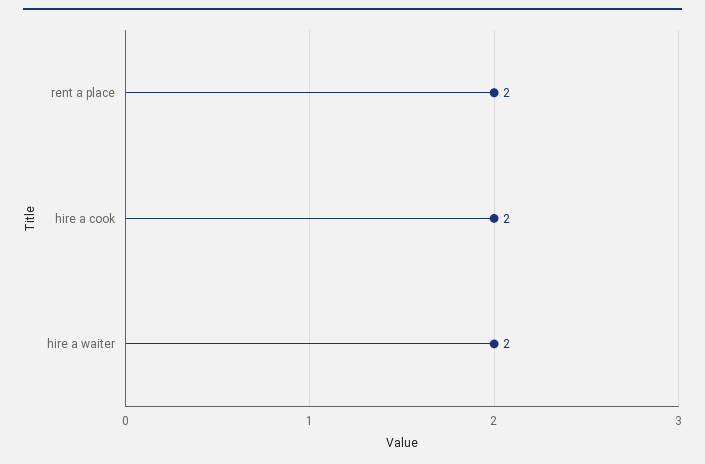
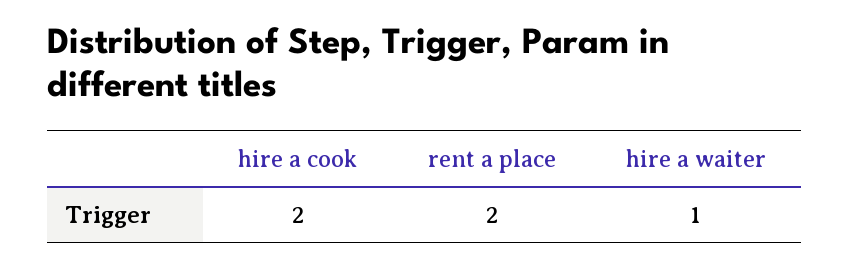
  {
    "rent a place": 2,
    "hire a cook": 2,
-   "hire a waiter": 2
+   "hire a waiter": 1
  }

